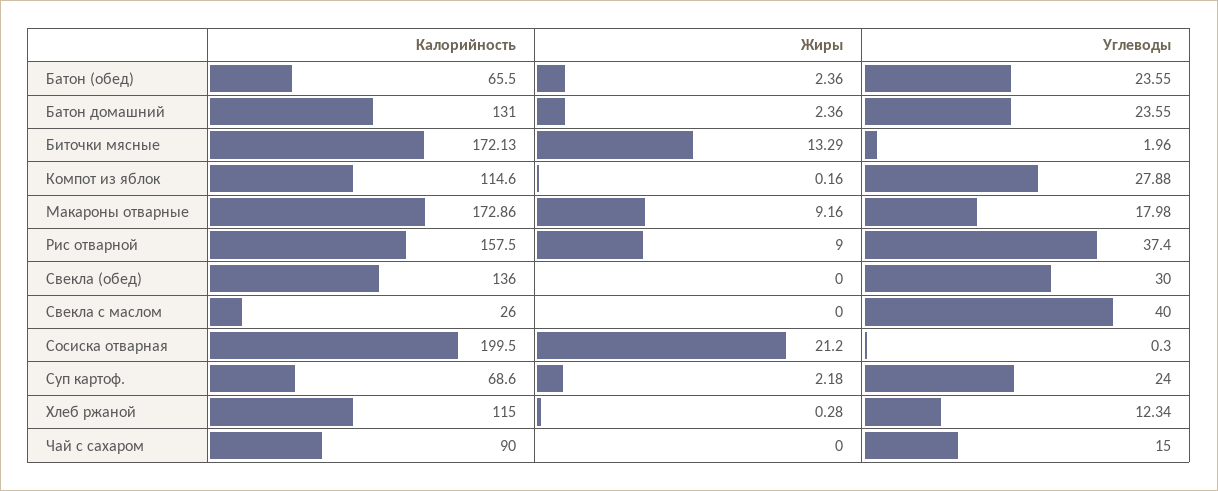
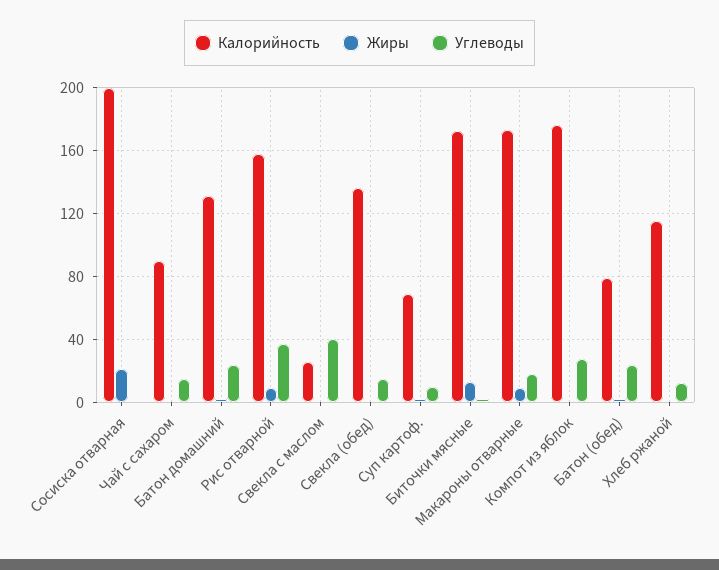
  {
    "Калорийность": {
-     "Батон (обед)": 65.5,
+     "Батон (обед)": 80,
      "Батон домашний": 131,
      "Биточки мясные": 172.13,
-     "Компот из яблок": 114.6,
+     "Компот из яблок": 175,
      "Макароны отварные": 172.86,
      "Рис отварной": 157.5,
      "Свекла (обед)": 136,
      "Свекла с маслом": 26,
      "Сосиска отварная": 199.5,
      "Суп картоф.": 68.6,
      "Хлеб ржаной": 115,
      "Чай с сахаром": 90
    },
    "Жиры": {
      "Батон (обед)": 2.36,
      "Батон домашний": 2.36,
      "Биточки мясные": 13.29,
      "Компот из яблок": 0.16,
      "Макароны отварные": 9.16,
      "Рис отварной": 9,
      "Свекла (обед)": 0,
      "Свекла с маслом": 0,
      "Сосиска отварная": 21.2,
      "Суп картоф.": 2.18,
      "Хлеб ржаной": 0.28,
      "Чай с сахаром": 0
    },
    "Углеводы": {
      "Батон (обед)": 23.55,
      "Батон домашний": 23.55,
      "Биточки мясные": 1.96,
      "Компот из яблок": 27.88,
      "Макароны отварные": 17.98,
      "Рис отварной": 37.4,
-     "Свекла (обед)": 30,
+     "Свекла (обед)": 15,
      "Свекла с маслом": 40,
      "Сосиска отварная": 0.3,
-     "Суп картоф.": 24,
+     "Суп картоф.": 10,
      "Хлеб ржаной": 12.34,
      "Чай с сахаром": 15
    }
  }

